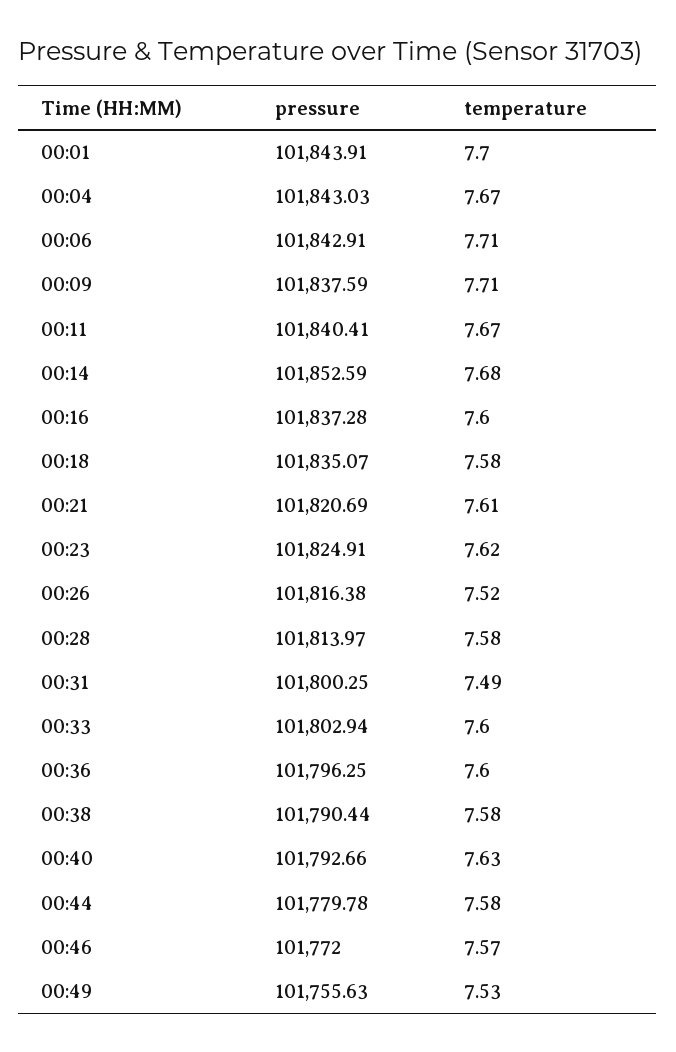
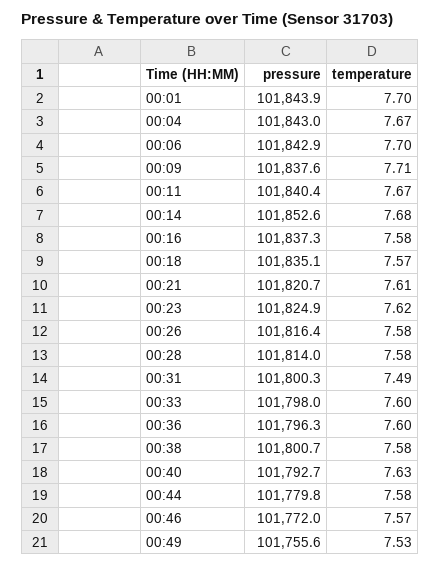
  {
    "pressure": {
      "00:01": 101843.91,
      "00:04": 101843.03,
      "00:06": 101842.91,
      "00:09": 101837.59,
      "00:11": 101840.41,
      "00:14": 101852.59,
      "00:16": 101837.28,
      "00:18": 101835.07,
      "00:21": 101820.69,
      "00:23": 101824.91,
      "00:26": 101816.38,
      "00:28": 101813.97,
      "00:31": 101800.25,
-     "00:33": 101802.94,
+     "00:33": 101798,
      "00:36": 101796.25,
-     "00:38": 101790.44,
+     "00:38": 101800.7,
      "00:40": 101792.66,
      "00:44": 101779.78,
      "00:46": 101772,
      "00:49": 101755.63
    },
    "temperature": {
      "00:01": 7.7,
      "00:04": 7.67,
-     "00:06": 7.71,
+     "00:06": 7.7,
      "00:09": 7.71,
      "00:11": 7.67,
      "00:14": 7.68,
-     "00:16": 7.6,
+     "00:16": 7.58,
-     "00:18": 7.58,
+     "00:18": 7.57,
      "00:21": 7.61,
      "00:23": 7.62,
-     "00:26": 7.52,
+     "00:26": 7.58,
      "00:28": 7.58,
      "00:31": 7.49,
      "00:33": 7.6,
      "00:36": 7.6,
      "00:38": 7.58,
      "00:40": 7.63,
      "00:44": 7.58,
      "00:46": 7.57,
      "00:49": 7.53
    }
  }

